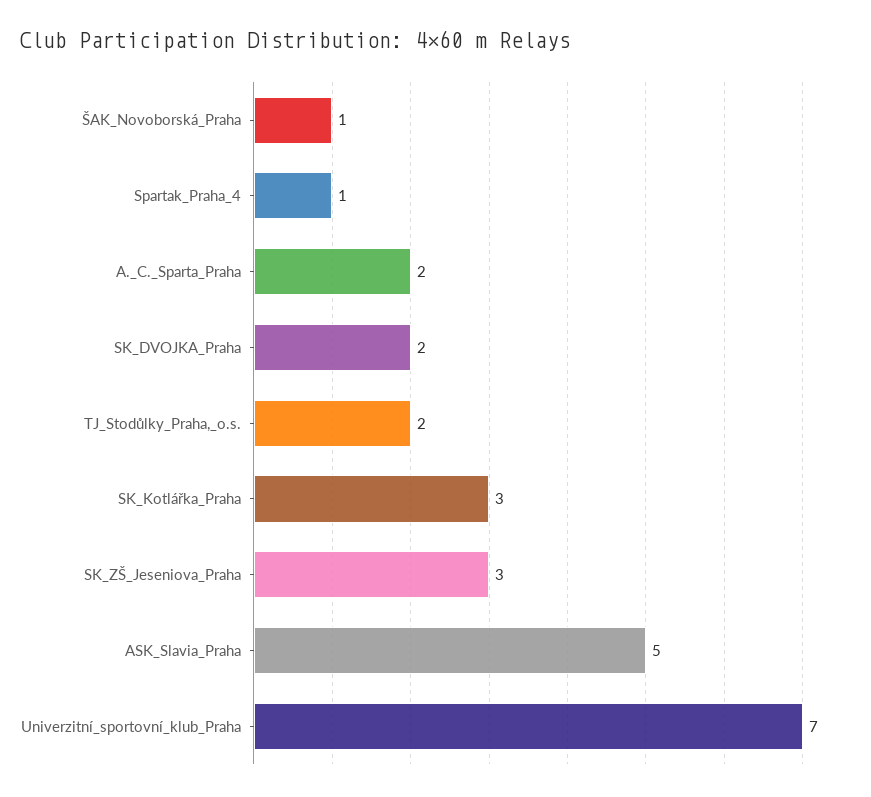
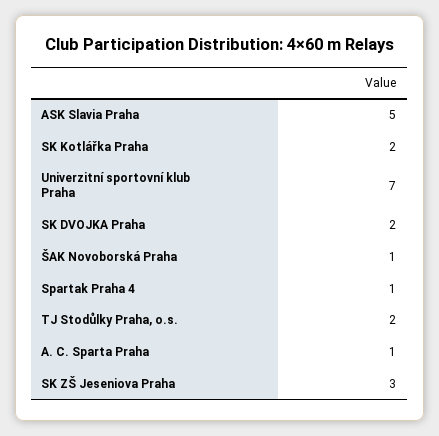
  {
    "ŠAK_Novoborská_Praha": 1,
    "Spartak_Praha_4": 1,
-   "A._C._Sparta_Praha": 2,
+   "A._C._Sparta_Praha": 1,
    "SK_DVOJKA_Praha": 2,
    "TJ_Stodůlky_Praha,_o.s.": 2,
-   "SK_Kotlářka_Praha": 3,
+   "SK_Kotlářka_Praha": 2,
    "SK_ZŠ_Jeseniova_Praha": 3,
    "ASK_Slavia_Praha": 5,
    "Univerzitní_sportovní_klub_Praha": 7
  }

